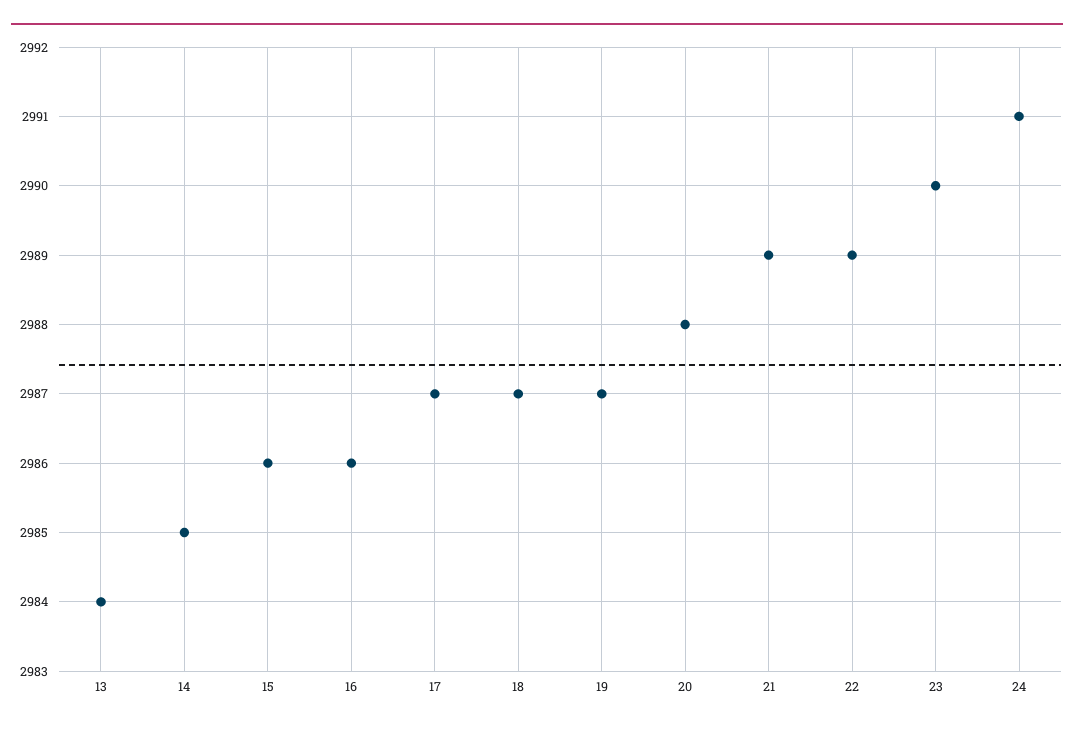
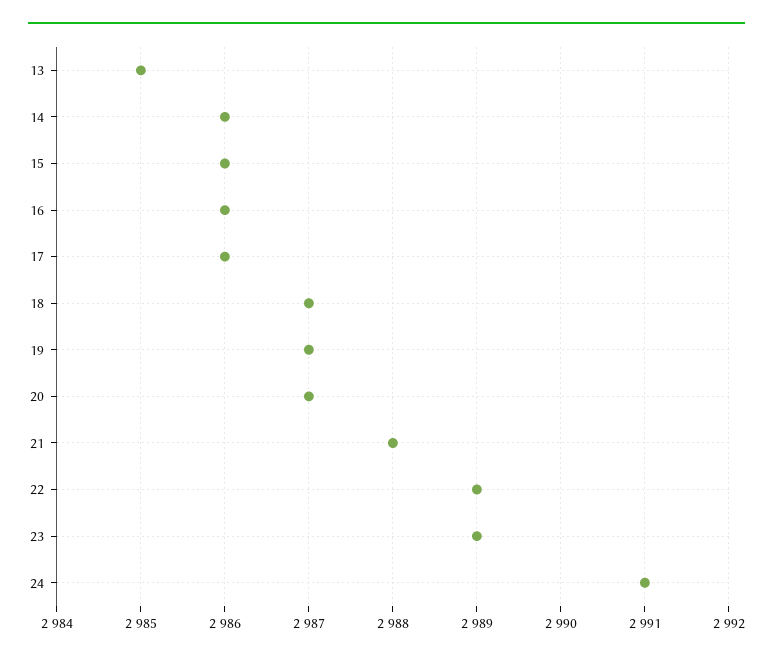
  {
-   "13": 2984,
+   "13": 2985,
-   "14": 2985,
+   "14": 2986,
    "15": 2986,
    "16": 2986,
-   "17": 2987,
+   "17": 2986,
    "18": 2987,
    "19": 2987,
-   "20": 2988,
+   "20": 2987,
-   "21": 2989,
+   "21": 2988,
    "22": 2989,
-   "23": 2990,
+   "23": 2989,
    "24": 2991
  }

